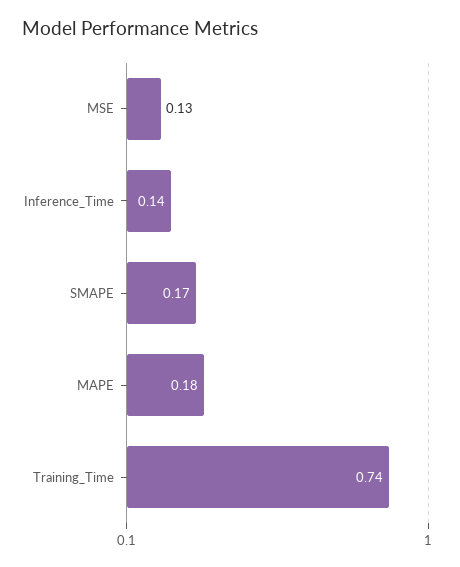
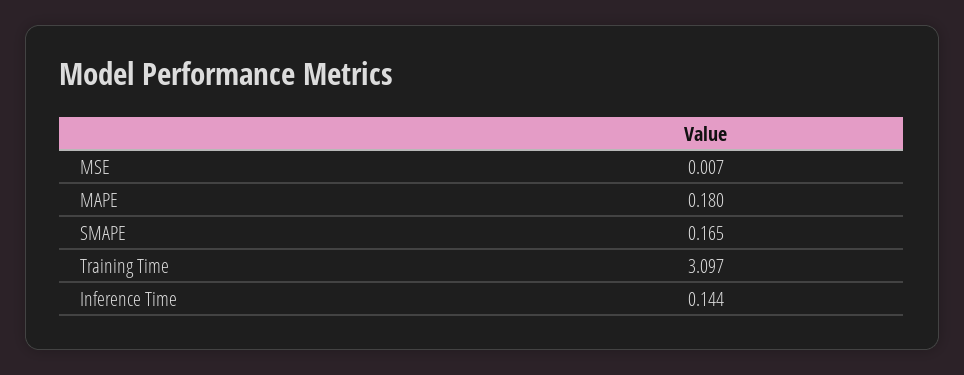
  {
-   "MSE": 0.13,
+   "MSE": 0.007,
    "Inference_Time": 0.144,
    "SMAPE": 0.165,
    "MAPE": 0.18,
-   "Training_Time": 0.74
+   "Training_Time": 3.097
  }

